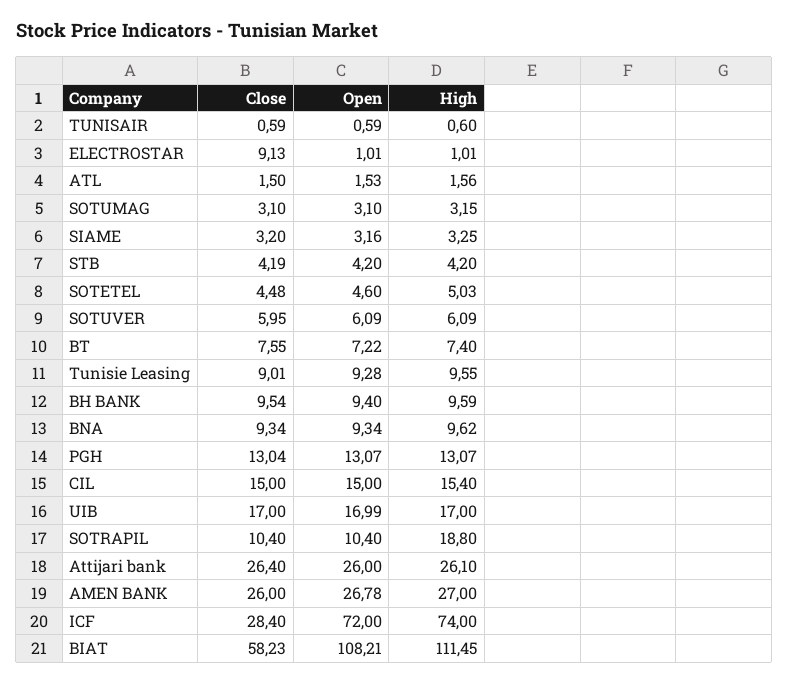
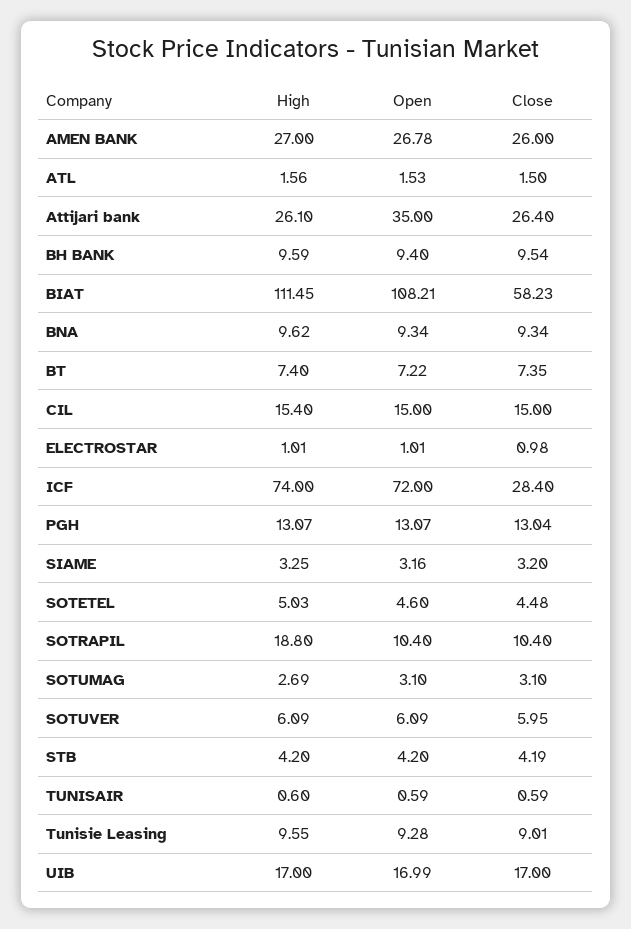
  {
    "Close": {
      "TUNISAIR": 0.59,
-     "ELECTROSTAR": 9.13,
+     "ELECTROSTAR": 0.98,
      "ATL": 1.5,
      "SOTUMAG": 3.1,
      "SIAME": 3.2,
      "STB": 4.19,
      "SOTETEL": 4.48,
      "SOTUVER": 5.95,
-     "BT": 7.55,
+     "BT": 7.35,
      "Tunisie Leasing": 9.01,
      "BH BANK": 9.54,
      "BNA": 9.34,
      "PGH": 13.04,
      "CIL": 15,
      "UIB": 17,
      "SOTRAPIL": 10.4,
      "Attijari bank": 26.4,
      "AMEN BANK": 26,
      "ICF": 28.4,
      "BIAT": 58.23
    },
    "Open": {
      "TUNISAIR": 0.59,
      "ELECTROSTAR": 1.01,
      "ATL": 1.53,
      "SOTUMAG": 3.1,
      "SIAME": 3.16,
      "STB": 4.2,
      "SOTETEL": 4.6,
      "SOTUVER": 6.09,
      "BT": 7.22,
      "Tunisie Leasing": 9.28,
      "BH BANK": 9.4,
      "BNA": 9.34,
      "PGH": 13.07,
      "CIL": 15,
      "UIB": 16.99,
      "SOTRAPIL": 10.4,
-     "Attijari bank": 26,
+     "Attijari bank": 35,
      "AMEN BANK": 26.78,
      "ICF": 72,
      "BIAT": 108.21
    },
    "High": {
      "TUNISAIR": 0.6,
      "ELECTROSTAR": 1.01,
      "ATL": 1.56,
-     "SOTUMAG": 3.15,
+     "SOTUMAG": 2.69,
      "SIAME": 3.25,
      "STB": 4.2,
      "SOTETEL": 5.03,
      "SOTUVER": 6.09,
      "BT": 7.4,
      "Tunisie Leasing": 9.55,
      "BH BANK": 9.59,
      "BNA": 9.62,
      "PGH": 13.07,
      "CIL": 15.4,
      "UIB": 17,
      "SOTRAPIL": 18.8,
      "Attijari bank": 26.1,
      "AMEN BANK": 27,
      "ICF": 74,
      "BIAT": 111.45
    }
  }

